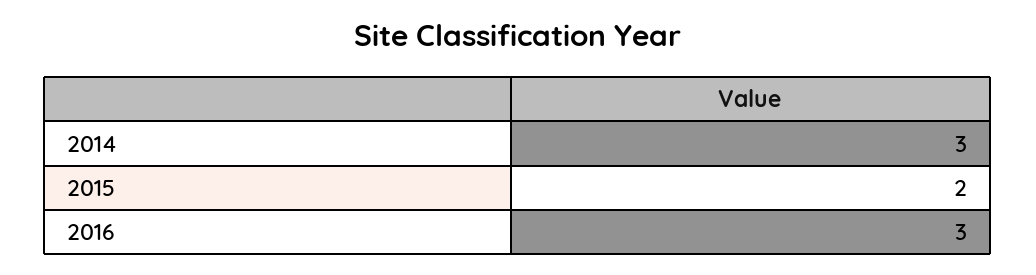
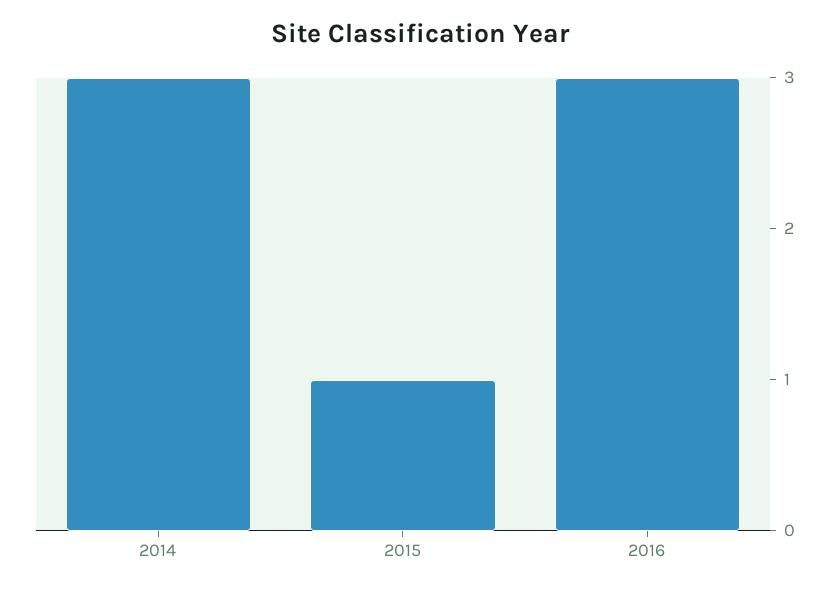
  {
    "2014": 3,
-   "2015": 2,
+   "2015": 1,
    "2016": 3
  }

